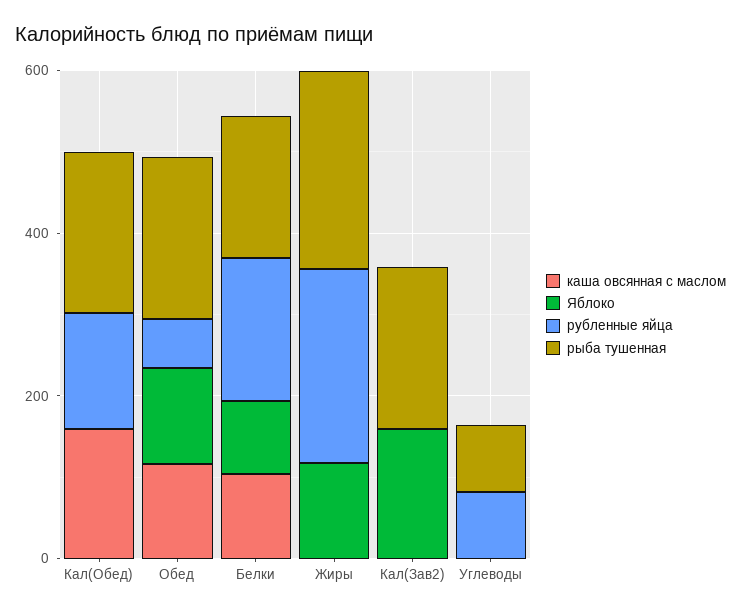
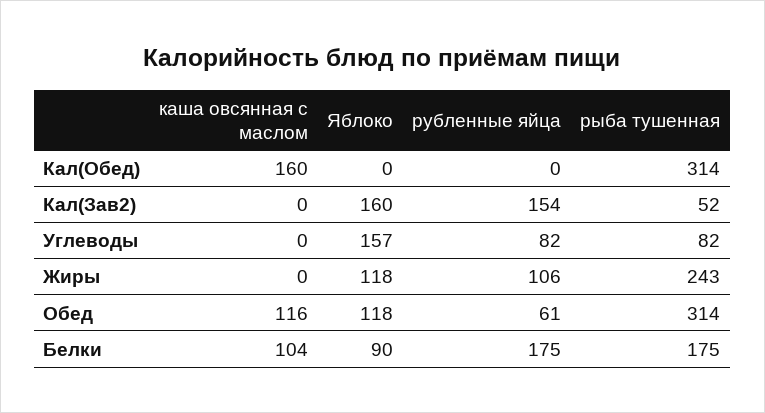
  {
    "каша овсянная с маслом": {
      "Кал(Обед)": 160,
      "Обед": 116,
      "Белки": 104,
      "Жиры": 0,
      "Кал(Зав2)": 0,
      "Углеводы": 0
    },
    "Яблоко": {
      "Кал(Обед)": 0,
      "Обед": 118,
      "Белки": 90,
      "Жиры": 118,
      "Кал(Зав2)": 160,
-     "Углеводы": 0
+     "Углеводы": 157
    },
    "рубленные яйца": {
-     "Кал(Обед)": 150,
+     "Кал(Обед)": 0,
      "Обед": 61,
      "Белки": 175,
-     "Жиры": 250,
+     "Жиры": 106,
-     "Кал(Зав2)": 0,
+     "Кал(Зав2)": 154,
      "Углеводы": 82
    },
    "рыба тушенная": {
-     "Кал(Обед)": 200,
+     "Кал(Обед)": 314,
-     "Обед": 200,
+     "Обед": 314,
      "Белки": 175,
      "Жиры": 243,
-     "Кал(Зав2)": 200,
+     "Кал(Зав2)": 52,
      "Углеводы": 82
    }
  }

